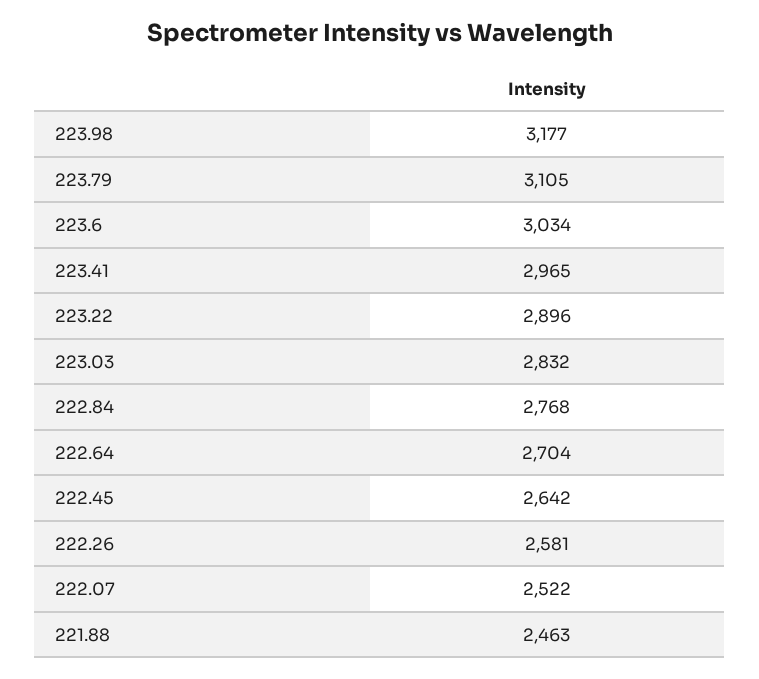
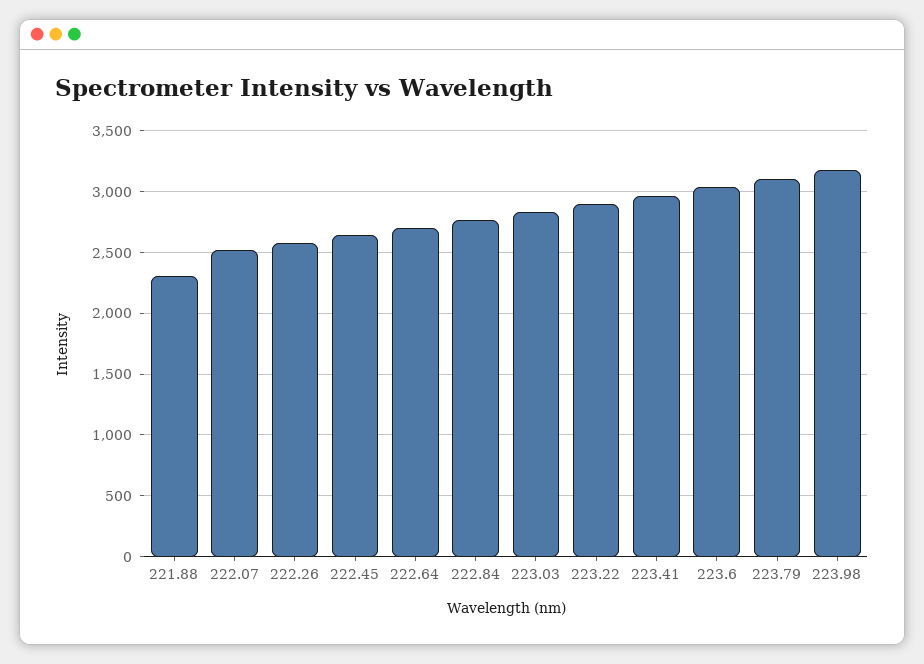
  {
    "223.98": 3177,
    "223.79": 3105,
    "223.6": 3034,
    "223.41": 2965,
    "223.22": 2896,
    "223.03": 2832,
    "222.84": 2768,
    "222.64": 2704,
    "222.45": 2642,
    "222.26": 2581,
    "222.07": 2522,
-   "221.88": 2463
+   "221.88": 2300
  }

